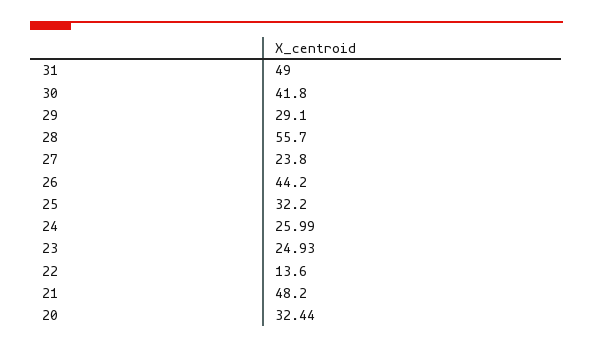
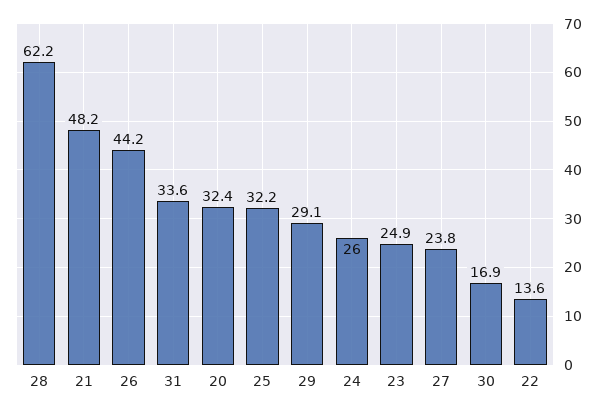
  {
-   "31": 49,
+   "31": 33.6,
-   "30": 41.8,
+   "30": 16.9,
    "29": 29.1,
-   "28": 55.7,
+   "28": 62.2,
    "27": 23.8,
    "26": 44.2,
    "25": 32.2,
    "24": 25.99,
    "23": 24.93,
    "22": 13.6,
    "21": 48.2,
    "20": 32.44
  }

